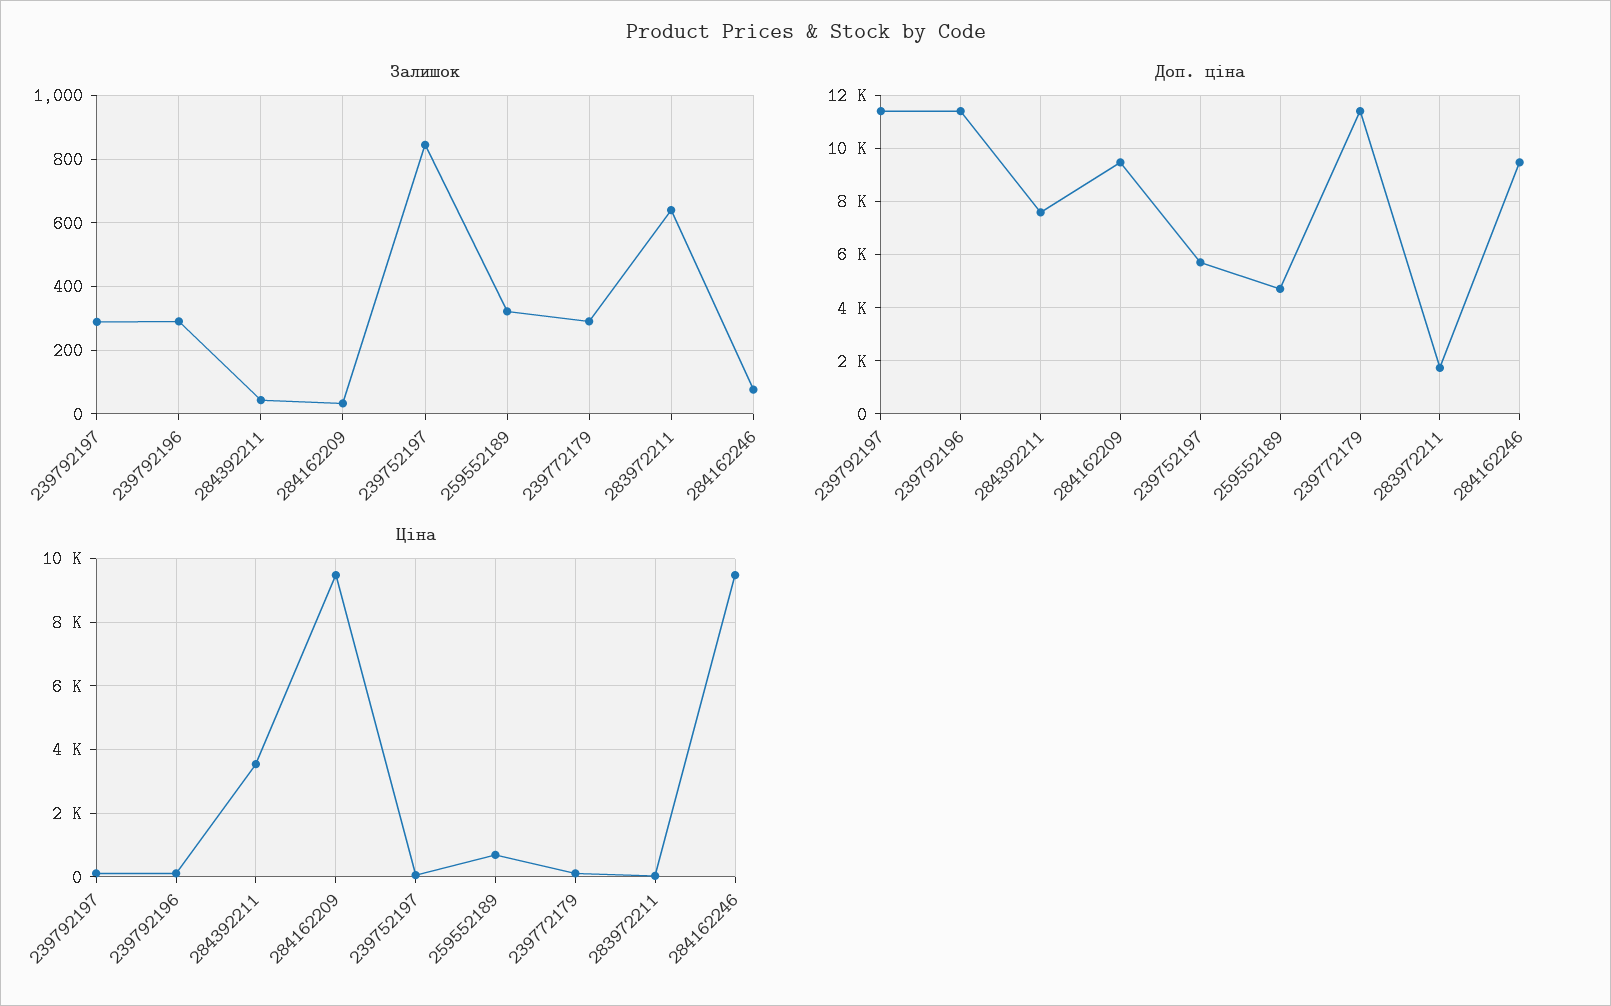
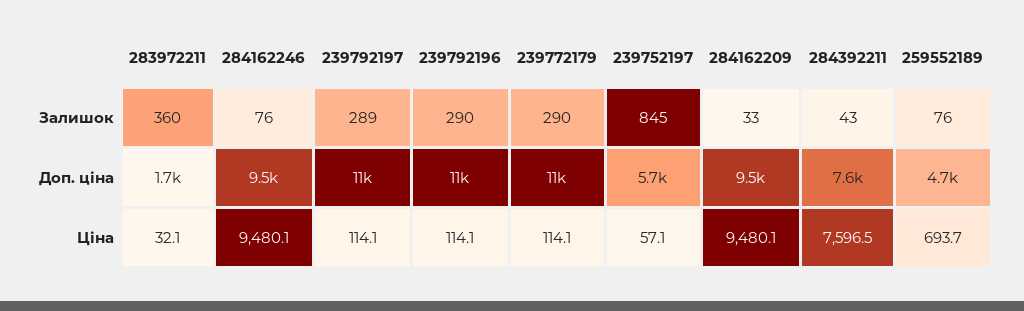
  {
    "Залишок": {
      "239792197": 289,
      "239792196": 290,
      "284392211": 43,
      "284162209": 33,
      "239752197": 845,
-     "259552189": 320,
+     "259552189": 76,
      "239772179": 290,
-     "283972211": 640,
+     "283972211": 360,
      "284162246": 76
    },
    "Доп. ціна": {
      "239792197": 11000,
      "239792196": 11000,
      "284392211": 7600,
      "284162209": 9500,
      "239752197": 5700,
      "259552189": 4700,
      "239772179": 11000,
      "283972211": 1700,
      "284162246": 9500
    },
    "Ціна": {
      "239792197": 114.1,
      "239792196": 114.1,
-     "284392211": 3600,
+     "284392211": 7596.5,
      "284162209": 9480.1,
      "239752197": 57.1,
      "259552189": 693.7,
      "239772179": 114.1,
      "283972211": 32.1,
      "284162246": 9480.1
    }
  }

